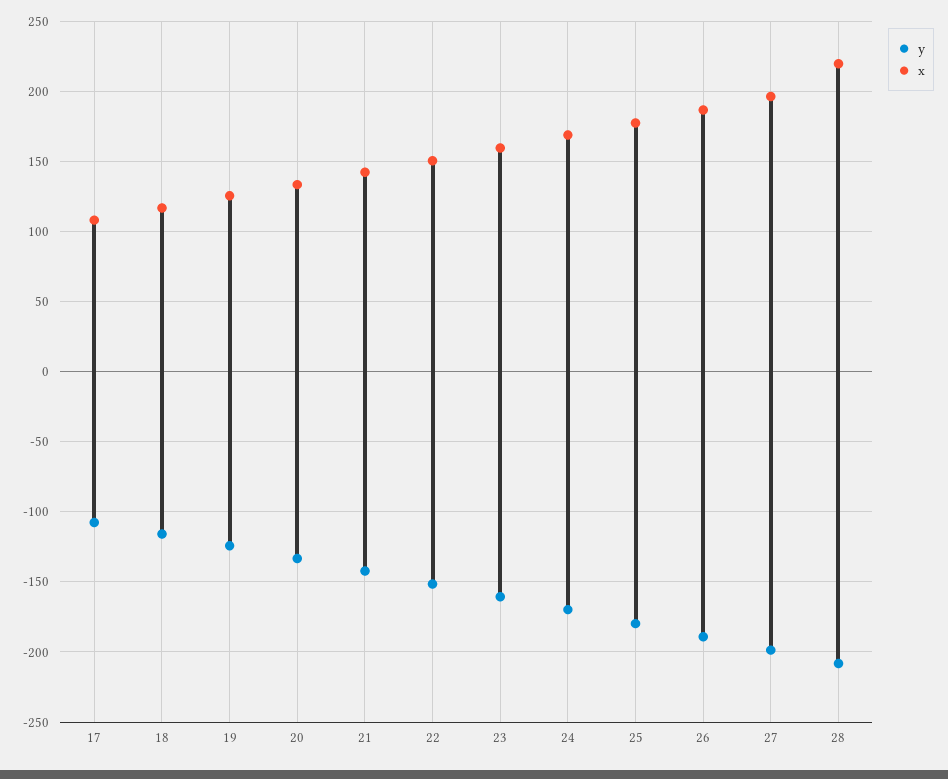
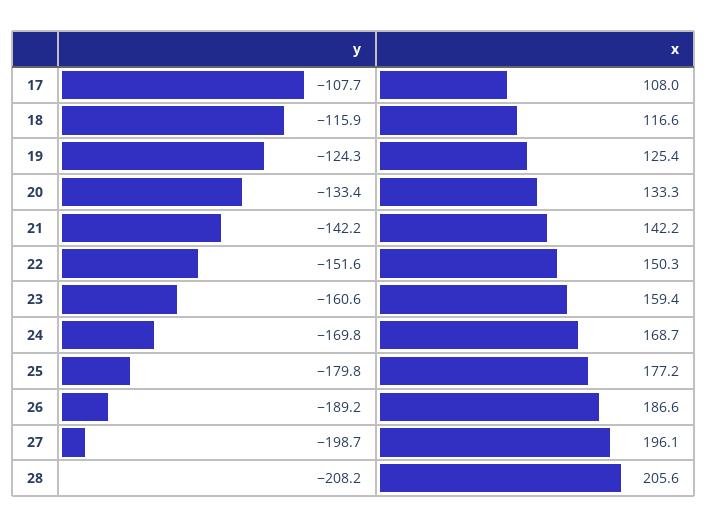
  {
    "y": {
      "17": -107.7,
      "18": -115.9,
      "19": -124.3,
      "20": -133.4,
      "21": -142.2,
      "22": -151.6,
      "23": -160.6,
      "24": -169.8,
      "25": -179.8,
      "26": -189.2,
      "27": -198.7,
      "28": -208.2
    },
    "x": {
      "17": 108,
      "18": 116.6,
      "19": 125.4,
      "20": 133.3,
      "21": 142.2,
      "22": 150.3,
      "23": 159.4,
      "24": 168.7,
      "25": 177.2,
      "26": 186.6,
      "27": 196.1,
-     "28": 220
+     "28": 205.6
    }
  }

